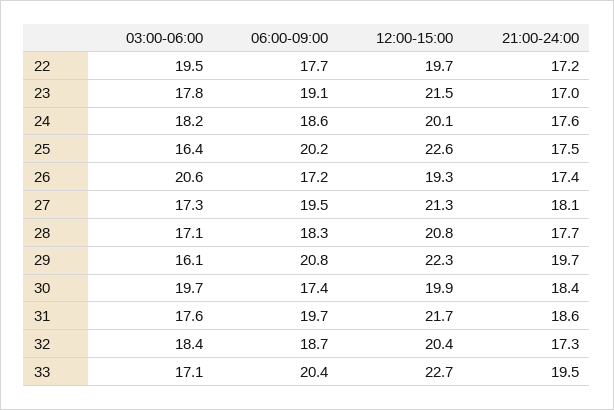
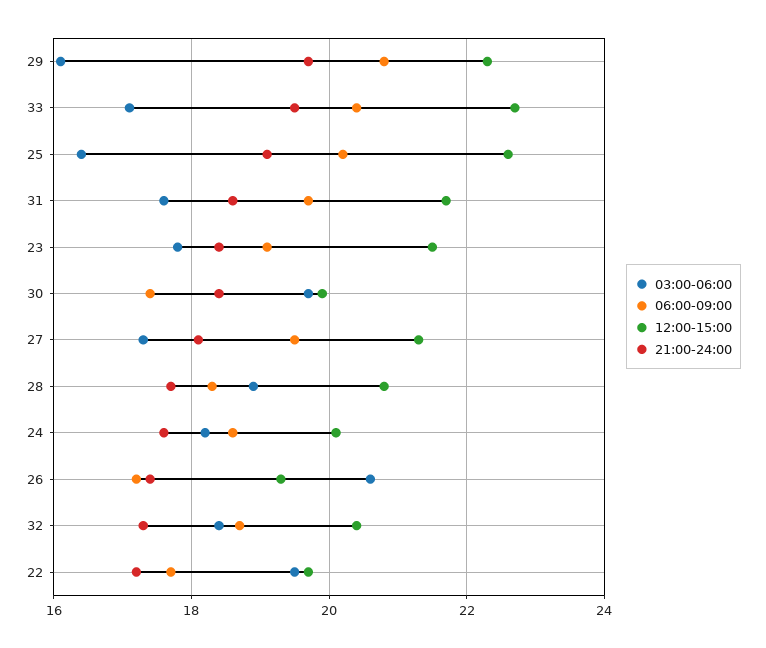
  {
    "03:00-06:00": {
      "22": 19.5,
      "23": 17.8,
      "24": 18.2,
      "25": 16.4,
      "26": 20.6,
      "27": 17.3,
-     "28": 17.1,
+     "28": 19,
      "29": 16.1,
      "30": 19.7,
      "31": 17.6,
      "32": 18.4,
      "33": 17.1
    },
    "06:00-09:00": {
      "22": 17.7,
      "23": 19.1,
      "24": 18.6,
      "25": 20.2,
      "26": 17.2,
      "27": 19.5,
      "28": 18.3,
      "29": 20.8,
      "30": 17.4,
      "31": 19.7,
      "32": 18.7,
      "33": 20.4
    },
    "12:00-15:00": {
      "22": 19.7,
      "23": 21.5,
      "24": 20.1,
      "25": 22.6,
      "26": 19.3,
      "27": 21.3,
      "28": 20.8,
      "29": 22.3,
      "30": 19.9,
      "31": 21.7,
      "32": 20.4,
      "33": 22.7
    },
    "21:00-24:00": {
      "22": 17.2,
-     "23": 17,
+     "23": 18.5,
      "24": 17.6,
-     "25": 17.5,
+     "25": 19,
      "26": 17.4,
      "27": 18.1,
      "28": 17.7,
      "29": 19.7,
      "30": 18.4,
      "31": 18.6,
      "32": 17.3,
      "33": 19.5
    }
  }

